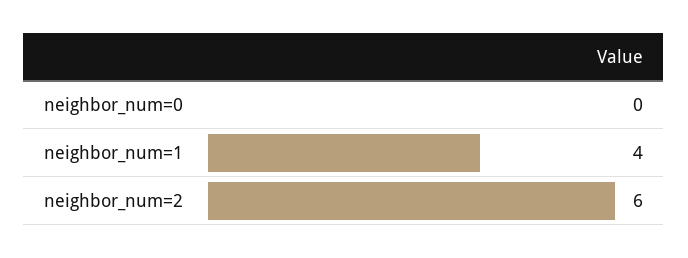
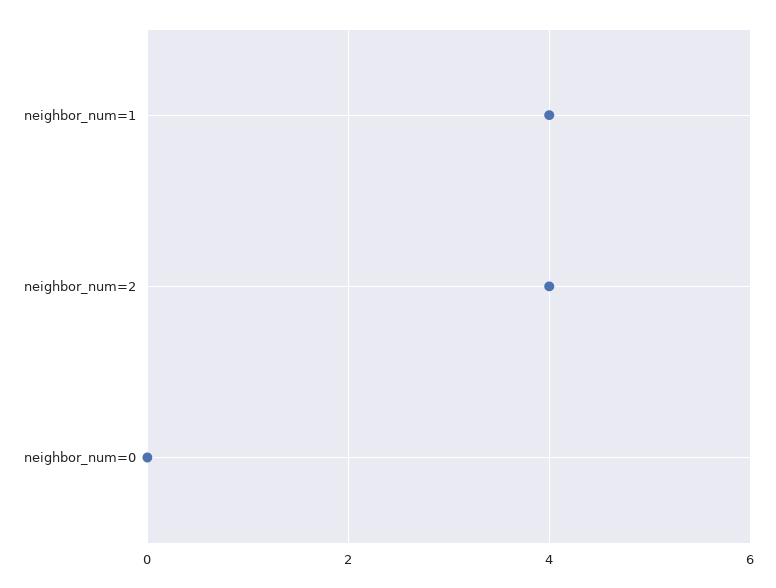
  {
    "neighbor_num=0": 0,
    "neighbor_num=1": 4,
-   "neighbor_num=2": 6
+   "neighbor_num=2": 4
  }

